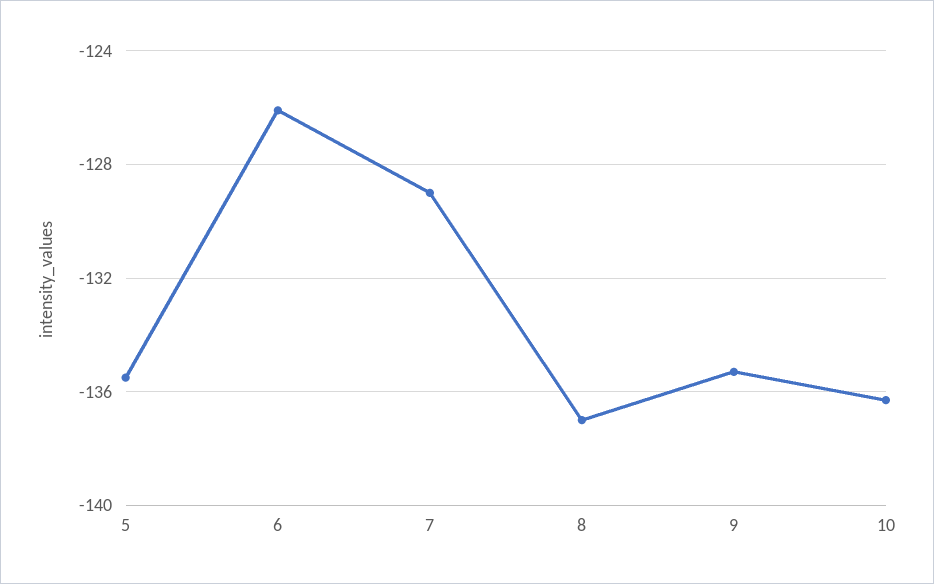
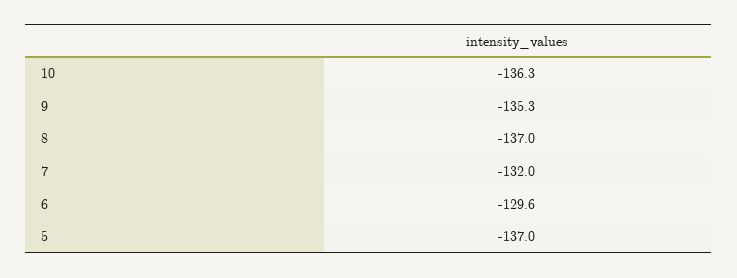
  {
-   "5": -135.5,
+   "5": -137,
-   "6": -126,
+   "6": -129.6,
-   "7": -129,
+   "7": -132,
    "8": -137,
    "9": -135.3,
    "10": -136.3
  }

